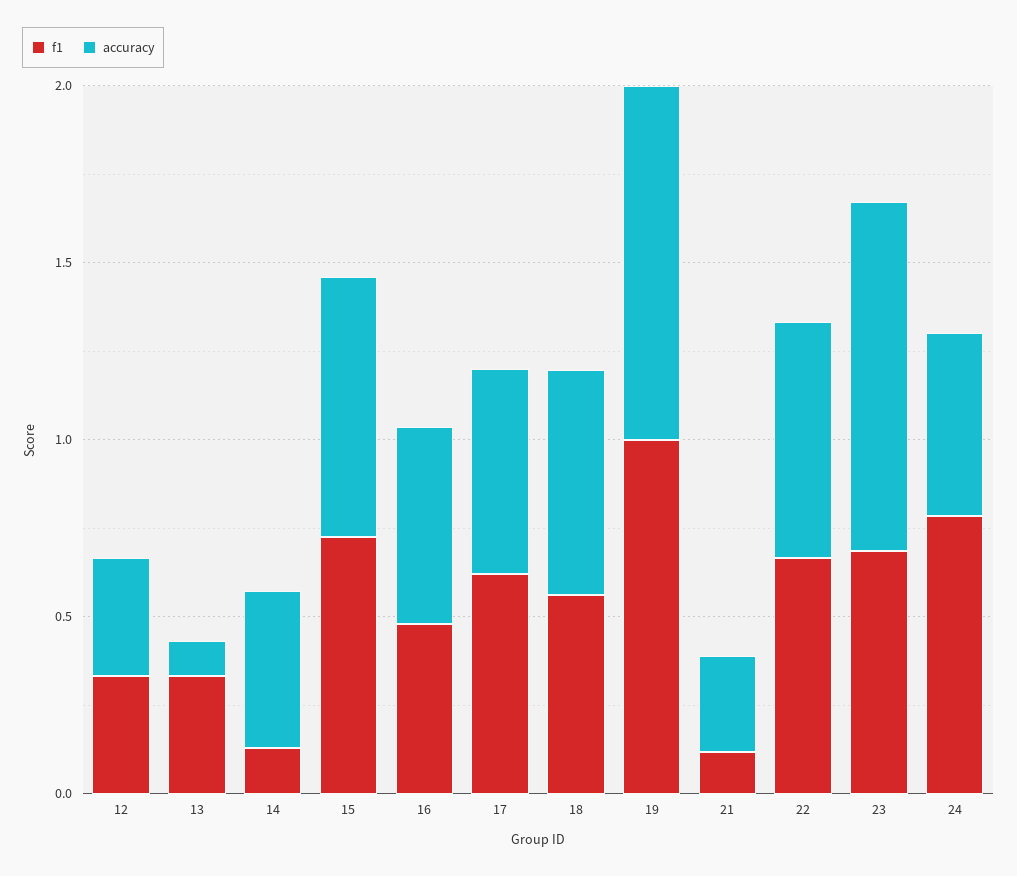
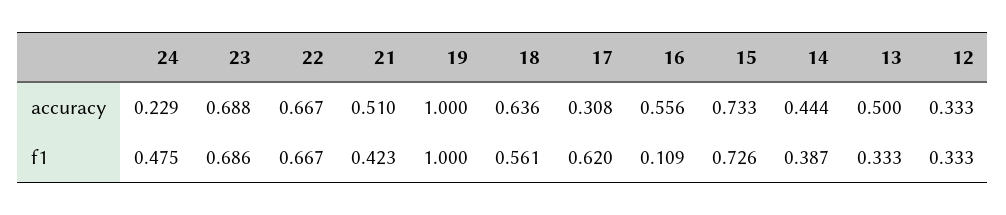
  {
    "f1": {
      "12": 0.333,
      "13": 0.333,
-     "14": 0.1,
+     "14": 0.387,
      "15": 0.726,
-     "16": 0.5,
+     "16": 0.109,
      "17": 0.62,
      "18": 0.561,
      "19": 1,
-     "21": 0.1,
+     "21": 0.423,
      "22": 0.667,
      "23": 0.686,
-     "24": 0.8
+     "24": 0.475
    },
    "accuracy": {
      "12": 0.333,
-     "13": 0.1,
+     "13": 0.5,
      "14": 0.444,
      "15": 0.733,
      "16": 0.556,
-     "17": 0.6,
+     "17": 0.308,
      "18": 0.636,
      "19": 1,
-     "21": 0.3,
+     "21": 0.51,
      "22": 0.667,
-     "23": 1,
+     "23": 0.688,
-     "24": 0.5
+     "24": 0.229
    }
  }

